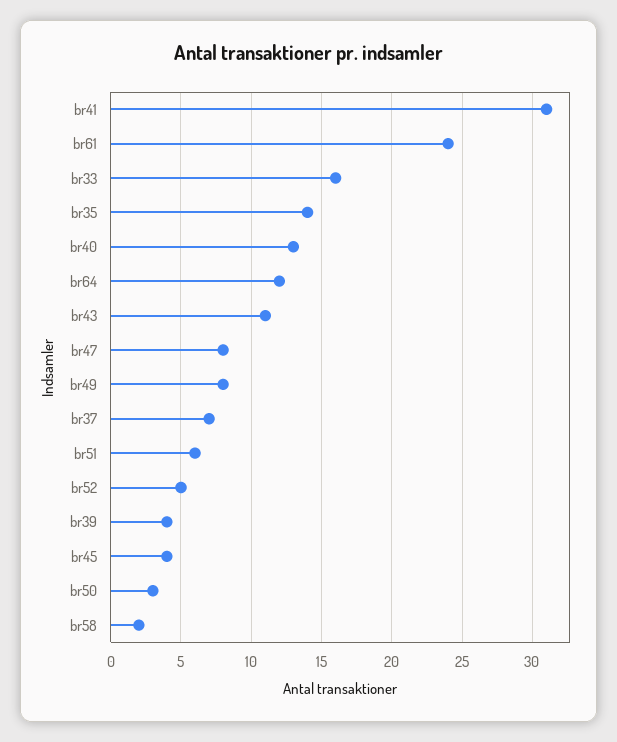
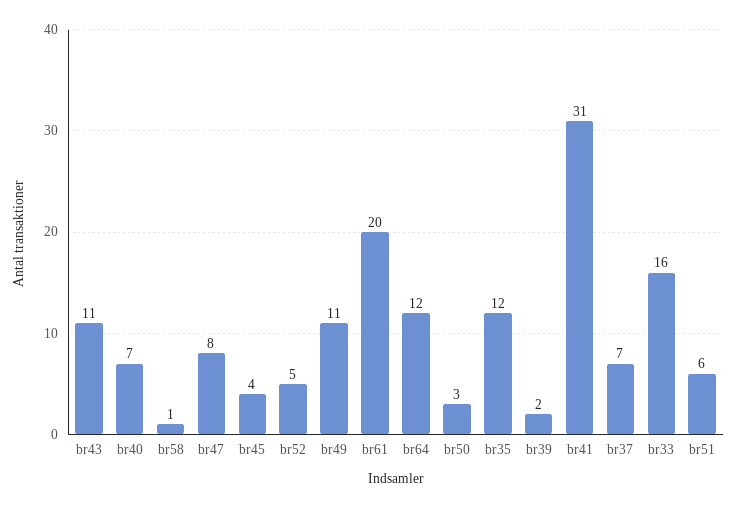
  {
    "br41": 31,
-   "br61": 24,
+   "br61": 20,
    "br33": 16,
-   "br35": 14,
+   "br35": 12,
-   "br40": 13,
+   "br40": 7,
    "br64": 12,
    "br43": 11,
    "br47": 8,
-   "br49": 8,
+   "br49": 11,
    "br37": 7,
    "br51": 6,
    "br52": 5,
-   "br39": 4,
+   "br39": 2,
    "br45": 4,
    "br50": 3,
-   "br58": 2
+   "br58": 1
  }

